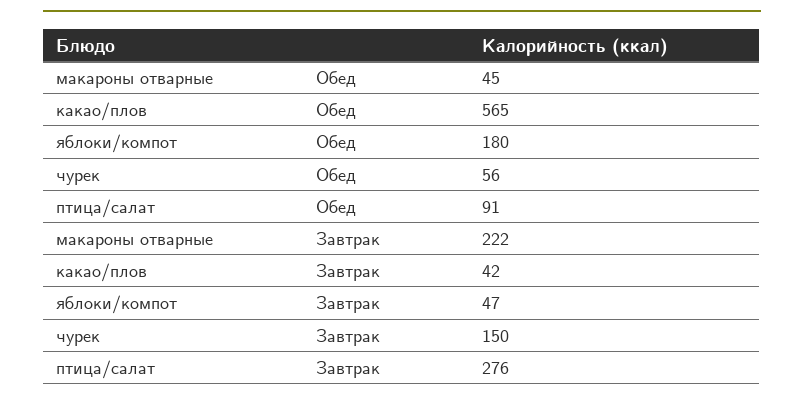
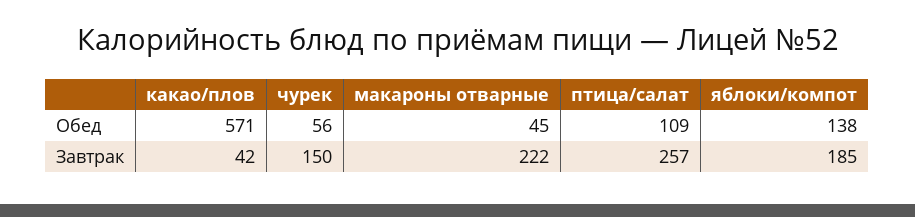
  {
    "макароны отварные": {
      "Обед": 45,
      "Завтрак": 222
    },
    "какао/плов": {
-     "Обед": 565,
+     "Обед": 571,
      "Завтрак": 42
    },
    "яблоки/компот": {
-     "Обед": 180,
+     "Обед": 138,
-     "Завтрак": 47
+     "Завтрак": 185
    },
    "чурек": {
      "Обед": 56,
      "Завтрак": 150
    },
    "птица/салат": {
-     "Обед": 91,
+     "Обед": 109,
-     "Завтрак": 276
+     "Завтрак": 257
    }
  }

